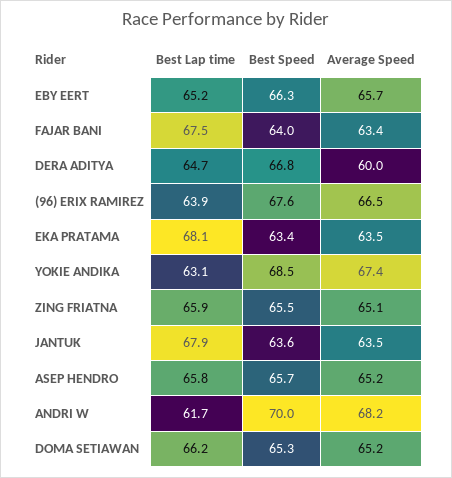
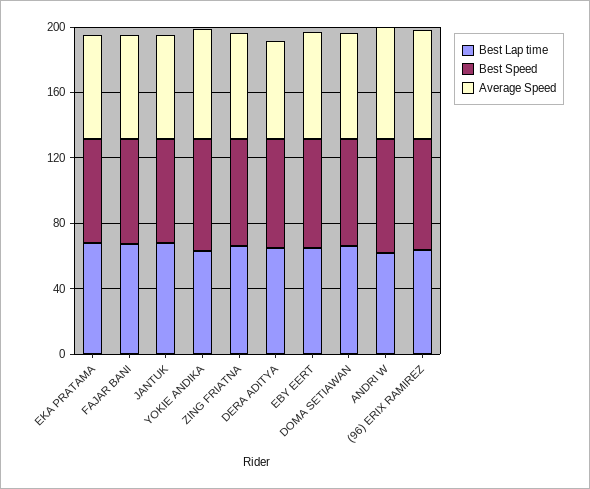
  {
    "Best Lap time": {
      "EBY EERT": 65.2,
      "FAJAR BANI": 67.5,
      "DERA ADITYA": 64.7,
      "(96) ERIX RAMIREZ": 63.9,
      "EKA PRATAMA": 68.1,
      "YOKIE ANDIKA": 63.1,
      "ZING FRIATNA": 65.9,
      "JANTUK": 67.9,
-     "ASEP HENDRO": 65.8,
      "ANDRI W": 61.7,
      "DOMA SETIAWAN": 66.2
    },
    "Best Speed": {
      "EBY EERT": 66.3,
      "FAJAR BANI": 64,
      "DERA ADITYA": 66.8,
      "(96) ERIX RAMIREZ": 67.6,
      "EKA PRATAMA": 63.4,
      "YOKIE ANDIKA": 68.5,
      "ZING FRIATNA": 65.5,
      "JANTUK": 63.6,
-     "ASEP HENDRO": 65.7,
      "ANDRI W": 70,
      "DOMA SETIAWAN": 65.3
    },
    "Average Speed": {
      "EBY EERT": 65.7,
      "FAJAR BANI": 63.4,
      "DERA ADITYA": 60,
      "(96) ERIX RAMIREZ": 66.5,
      "EKA PRATAMA": 63.5,
      "YOKIE ANDIKA": 67.4,
      "ZING FRIATNA": 65.1,
      "JANTUK": 63.5,
-     "ASEP HENDRO": 65.2,
      "ANDRI W": 68.2,
      "DOMA SETIAWAN": 65.2
    }
  }

